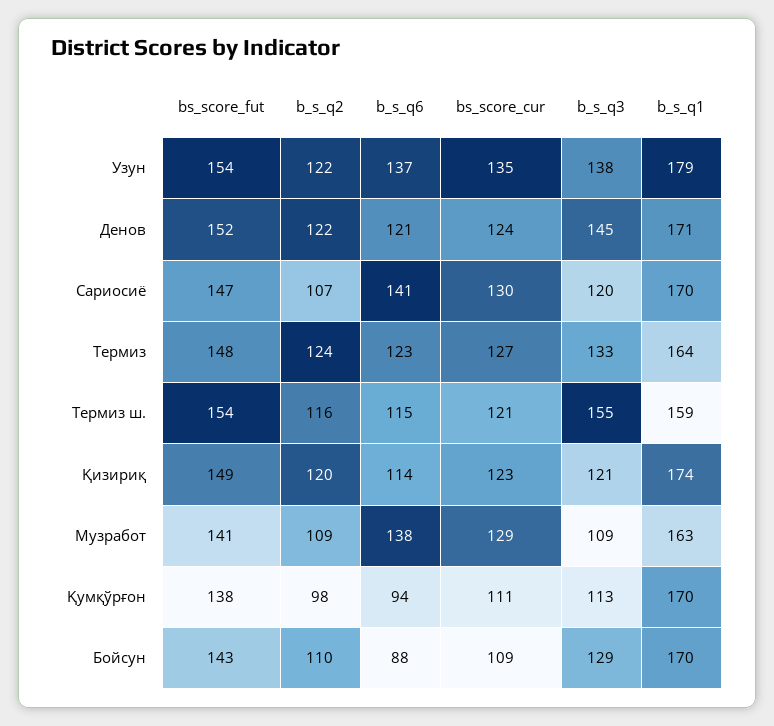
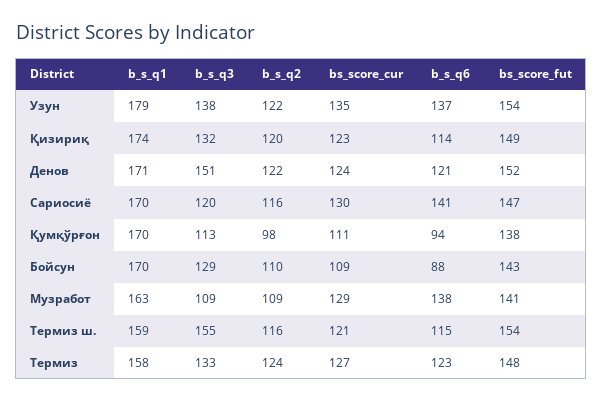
  {
    "bs_score_fut": {
      "Узун": 154,
      "Денов": 152,
      "Сариосиё": 147,
      "Термиз": 148,
      "Термиз ш.": 154,
      "Қизириқ": 149,
      "Музработ": 141,
      "Қумқўрғон": 138,
      "Бойсун": 143
    },
    "b_s_q2": {
      "Узун": 122,
      "Денов": 122,
-     "Сариосиё": 107,
+     "Сариосиё": 116,
      "Термиз": 124,
      "Термиз ш.": 116,
      "Қизириқ": 120,
      "Музработ": 109,
      "Қумқўрғон": 98,
      "Бойсун": 110
    },
    "b_s_q6": {
      "Узун": 137,
      "Денов": 121,
      "Сариосиё": 141,
      "Термиз": 123,
      "Термиз ш.": 115,
      "Қизириқ": 114,
      "Музработ": 138,
      "Қумқўрғон": 94,
      "Бойсун": 88
    },
    "bs_score_cur": {
      "Узун": 135,
      "Денов": 124,
      "Сариосиё": 130,
      "Термиз": 127,
      "Термиз ш.": 121,
      "Қизириқ": 123,
      "Музработ": 129,
      "Қумқўрғон": 111,
      "Бойсун": 109
    },
    "b_s_q3": {
      "Узун": 138,
-     "Денов": 145,
+     "Денов": 151,
      "Сариосиё": 120,
      "Термиз": 133,
      "Термиз ш.": 155,
-     "Қизириқ": 121,
+     "Қизириқ": 132,
      "Музработ": 109,
      "Қумқўрғон": 113,
      "Бойсун": 129
    },
    "b_s_q1": {
      "Узун": 179,
      "Денов": 171,
      "Сариосиё": 170,
-     "Термиз": 164,
+     "Термиз": 158,
      "Термиз ш.": 159,
      "Қизириқ": 174,
      "Музработ": 163,
      "Қумқўрғон": 170,
      "Бойсун": 170
    }
  }

